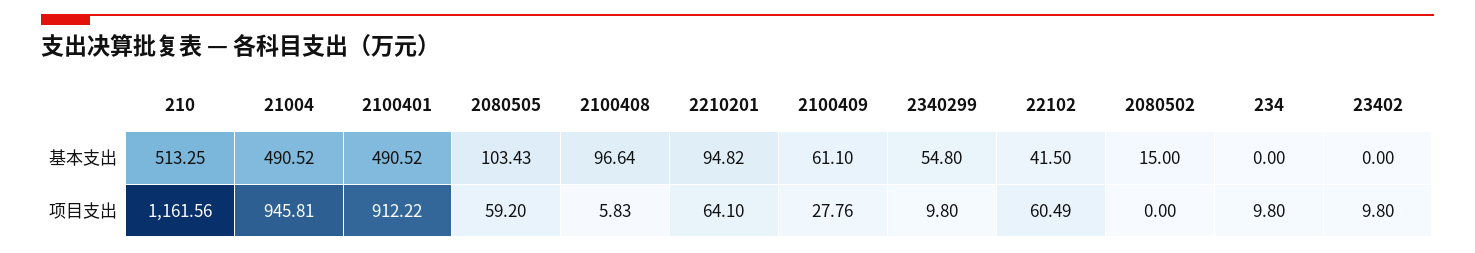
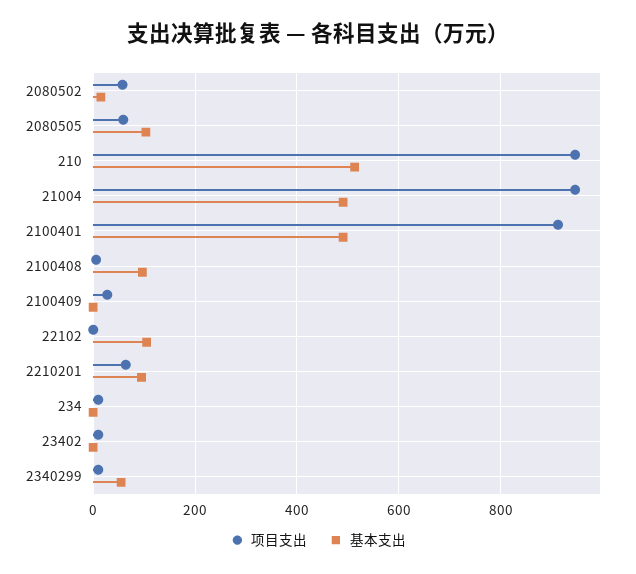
  {
    "基本支出": {
      "210": 513.25,
      "21004": 490.52,
      "2100401": 490.52,
      "2080505": 103.43,
      "2100408": 96.64,
      "2210201": 94.82,
-     "2100409": 61.1,
+     "2100409": 0,
      "2340299": 54.8,
-     "22102": 41.5,
+     "22102": 100,
      "2080502": 15,
      "234": 0,
      "23402": 0
    },
    "项目支出": {
-     "210": 1161.56,
+     "210": 940,
      "21004": 945.81,
      "2100401": 912.22,
      "2080505": 59.2,
      "2100408": 5.83,
      "2210201": 64.1,
      "2100409": 27.76,
      "2340299": 9.8,
-     "22102": 60.49,
+     "22102": 0,
-     "2080502": 0,
+     "2080502": 60,
      "234": 9.8,
      "23402": 9.8
    }
  }

